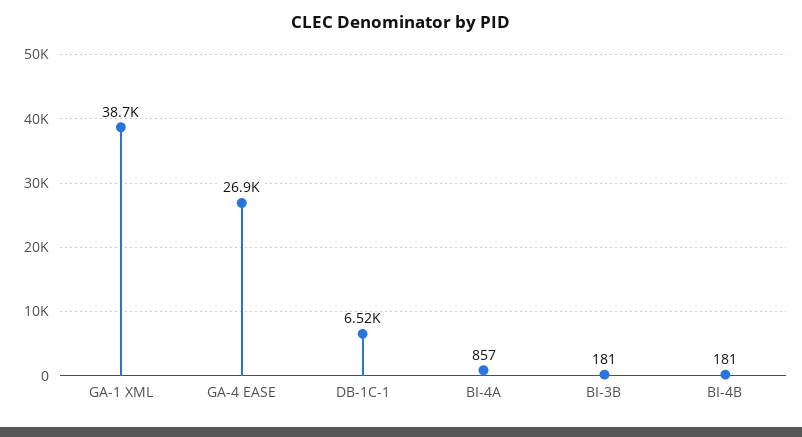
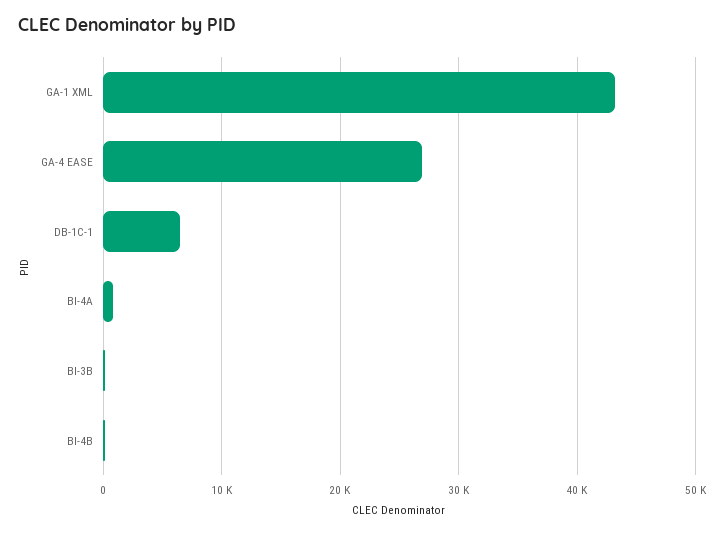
  {
-   "GA-1 XML": 38700,
+   "GA-1 XML": 43000,
    "GA-4 EASE": 26900,
    "DB-1C-1": 6520,
    "BI-4A": 857,
    "BI-3B": 181,
    "BI-4B": 181
  }

